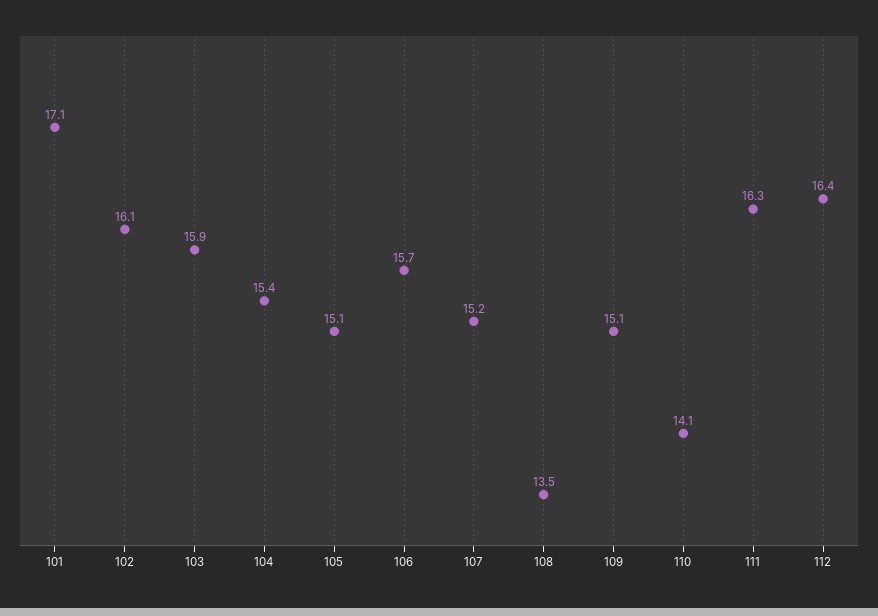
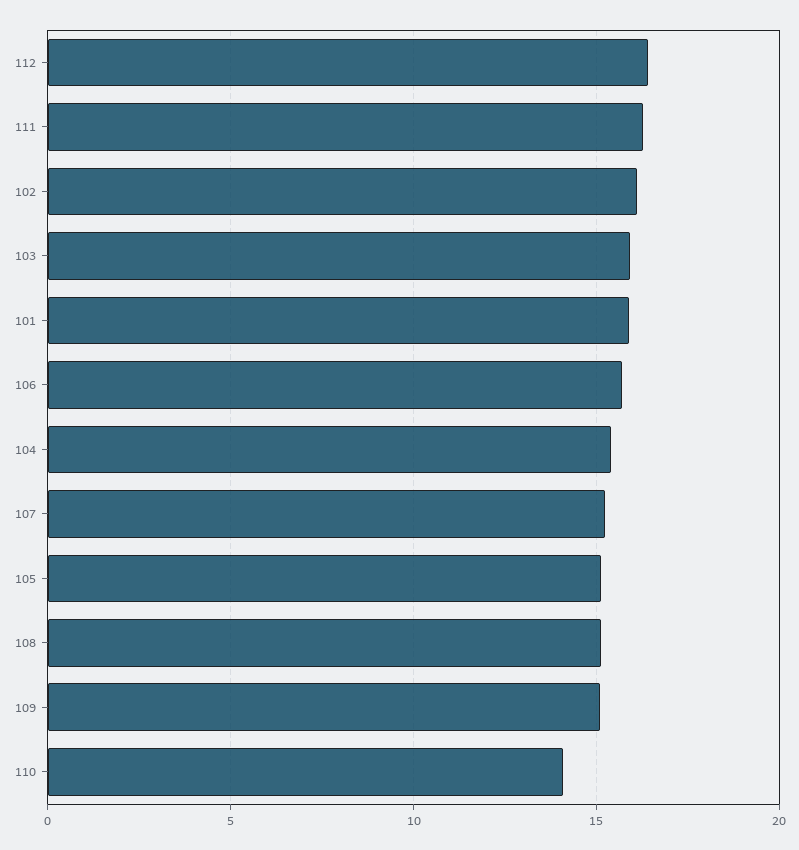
  {
-   "101": 17.1,
+   "101": 16,
    "102": 16.1,
    "103": 15.9,
    "104": 15.4,
    "105": 15.1,
    "106": 15.7,
    "107": 15.2,
-   "108": 13.5,
+   "108": 15,
    "109": 15.1,
    "110": 14.1,
    "111": 16.3,
    "112": 16.4
  }

